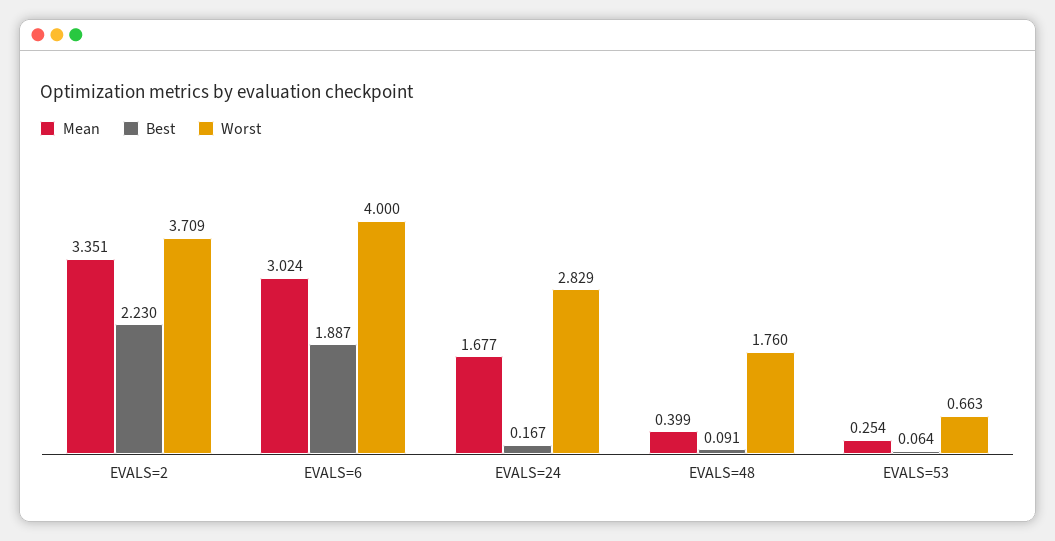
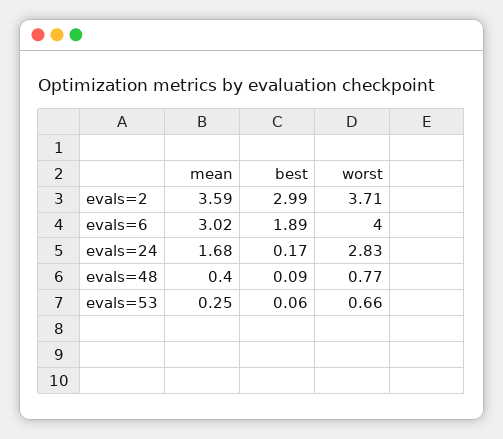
  {
    "Mean": {
-     "EVALS=2": 3.351,
+     "EVALS=2": 3.59,
      "EVALS=6": 3.024,
      "EVALS=24": 1.677,
      "EVALS=48": 0.399,
      "EVALS=53": 0.254
    },
    "Best": {
-     "EVALS=2": 2.23,
+     "EVALS=2": 2.99,
      "EVALS=6": 1.887,
      "EVALS=24": 0.167,
      "EVALS=48": 0.091,
      "EVALS=53": 0.064
    },
    "Worst": {
      "EVALS=2": 3.709,
      "EVALS=6": 4,
      "EVALS=24": 2.829,
-     "EVALS=48": 1.76,
+     "EVALS=48": 0.77,
      "EVALS=53": 0.663
    }
  }

